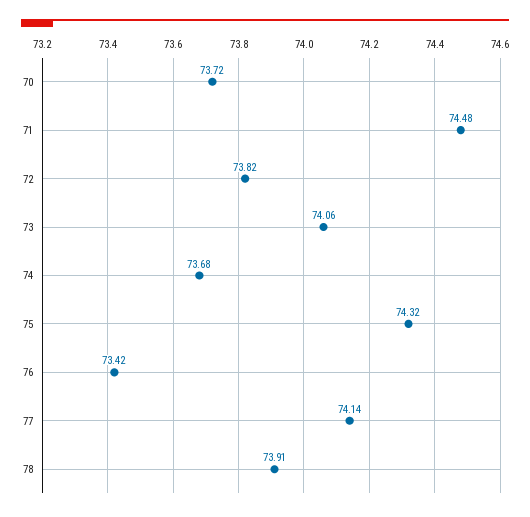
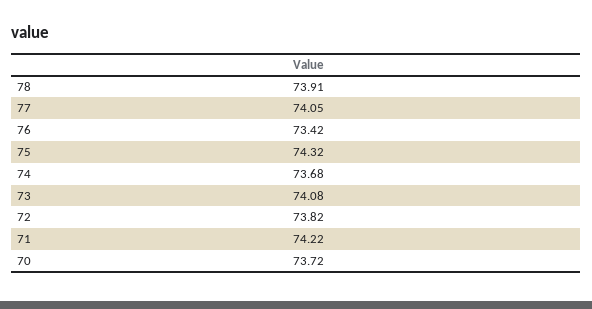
  {
    "70": 73.72,
-   "71": 74.48,
+   "71": 74.22,
    "72": 73.82,
-   "73": 74.06,
+   "73": 74.08,
    "74": 73.68,
    "75": 74.32,
    "76": 73.42,
-   "77": 74.14,
+   "77": 74.05,
    "78": 73.91
  }

